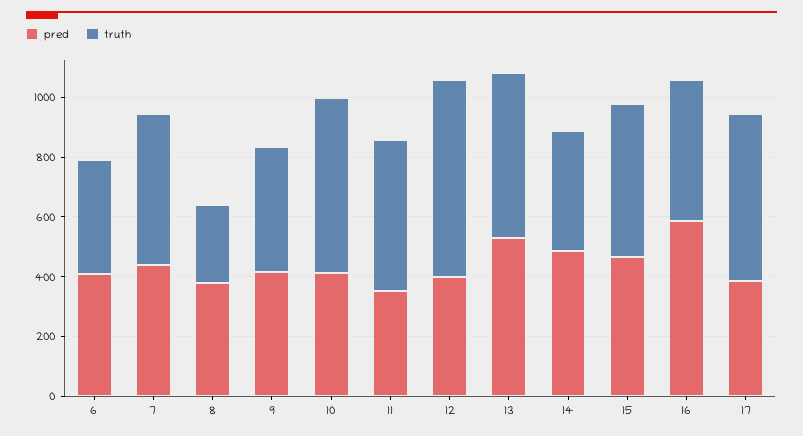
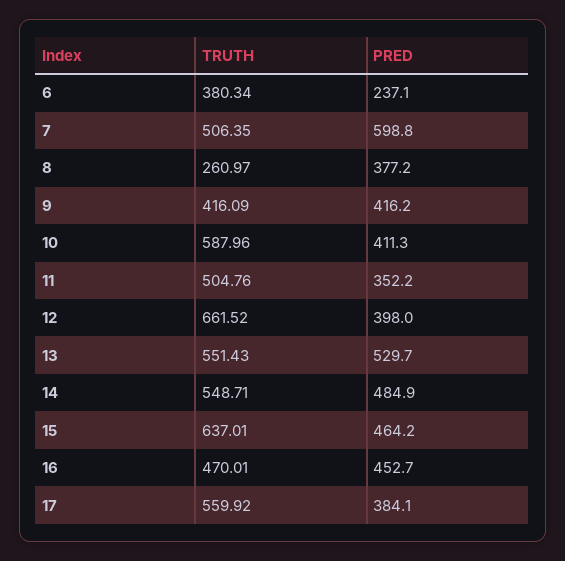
  {
    "pred": {
-     "6": 400,
+     "6": 237.1,
-     "7": 450,
+     "7": 598.8,
      "8": 377.2,
      "9": 416.2,
      "10": 411.3,
      "11": 352.2,
      "12": 398,
      "13": 529.7,
      "14": 484.9,
      "15": 464.2,
-     "16": 600,
+     "16": 452.7,
      "17": 384.1
    },
    "truth": {
      "6": 380.34,
      "7": 506.35,
      "8": 260.97,
      "9": 416.09,
      "10": 587.96,
      "11": 504.76,
      "12": 661.52,
      "13": 551.43,
-     "14": 400,
+     "14": 548.71,
-     "15": 500,
+     "15": 637.01,
      "16": 470.01,
      "17": 559.92
    }
  }

